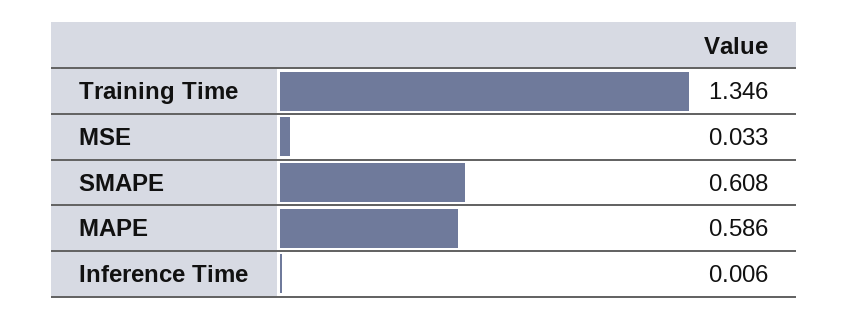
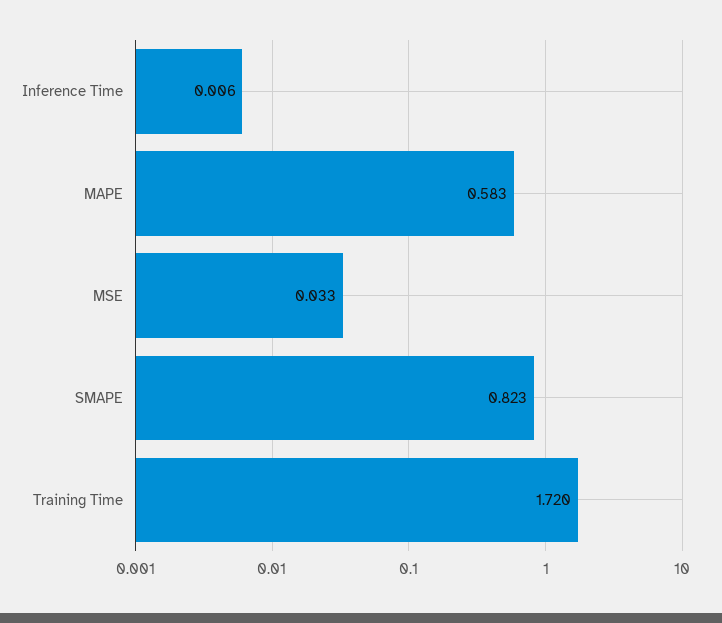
  {
-   "Training Time": 1.346,
+   "Training Time": 1.72,
    "MSE": 0.033,
-   "SMAPE": 0.608,
+   "SMAPE": 0.823,
-   "MAPE": 0.586,
+   "MAPE": 0.583,
    "Inference Time": 0.006
  }

